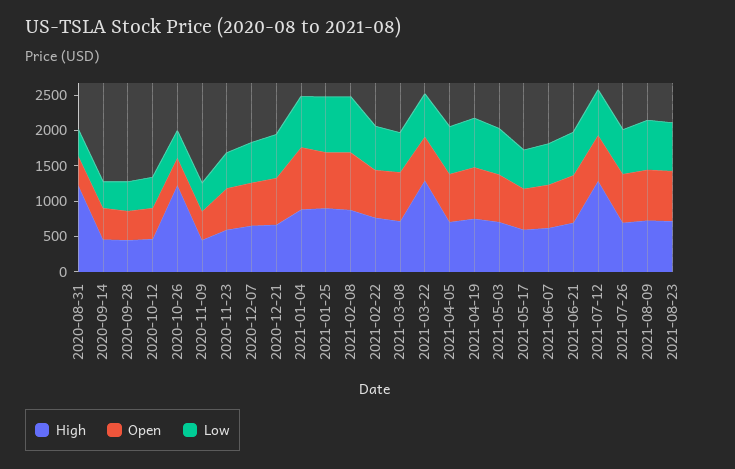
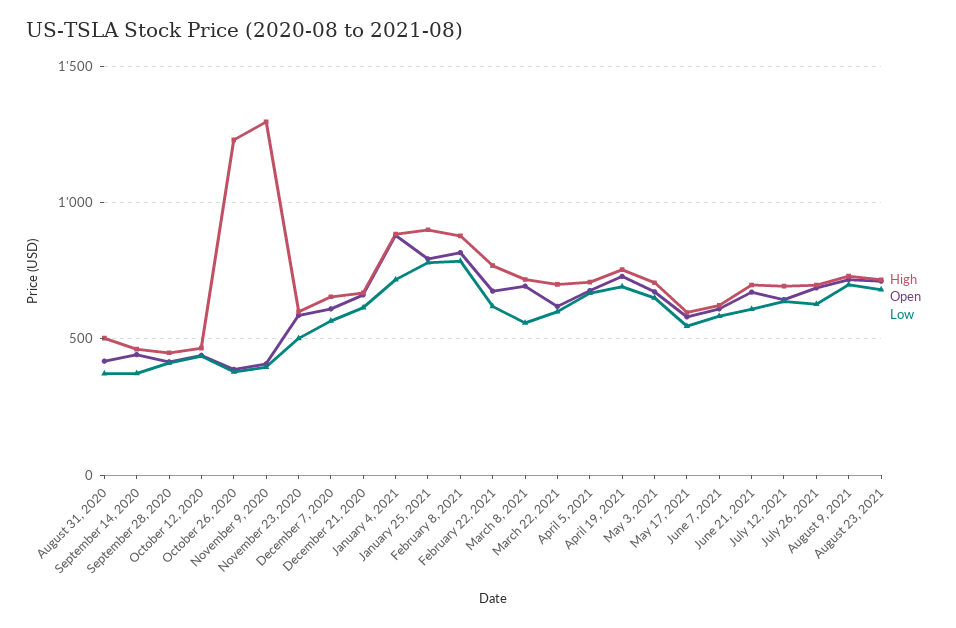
  {
    "High": {
-     "2020-08-31": 1250,
+     "2020-08-31": 500,
      "2020-09-14": 450,
      "2020-09-28": 450,
      "2020-10-12": 450,
      "2020-10-26": 1250,
-     "2020-11-09": 500,
+     "2020-11-09": 1300,
      "2020-11-23": 600,
      "2020-12-07": 650,
      "2020-12-21": 650,
      "2021-01-04": 900,
      "2021-01-25": 900,
      "2021-02-08": 900,
      "2021-02-22": 750,
      "2021-03-08": 700,
-     "2021-03-22": 1250,
+     "2021-03-22": 700,
      "2021-04-05": 700,
      "2021-04-19": 750,
      "2021-05-03": 700,
      "2021-05-17": 600,
      "2021-06-07": 600,
      "2021-06-21": 700,
-     "2021-07-12": 1250,
+     "2021-07-12": 700,
      "2021-07-26": 700,
      "2021-08-09": 750,
      "2021-08-23": 700
    },
    "Open": {
      "2020-08-31": 400,
      "2020-09-14": 450,
      "2020-09-28": 400,
      "2020-10-12": 450,
      "2020-10-26": 400,
      "2020-11-09": 400,
      "2020-11-23": 600,
      "2020-12-07": 600,
      "2020-12-21": 650,
      "2021-01-04": 900,
      "2021-01-25": 800,
      "2021-02-08": 800,
      "2021-02-22": 700,
      "2021-03-08": 700,
      "2021-03-22": 600,
      "2021-04-05": 700,
      "2021-04-19": 750,
      "2021-05-03": 650,
      "2021-05-17": 600,
      "2021-06-07": 600,
      "2021-06-21": 650,
      "2021-07-12": 650,
      "2021-07-26": 700,
      "2021-08-09": 700,
      "2021-08-23": 700
    },
    "Low": {
      "2020-08-31": 350,
      "2020-09-14": 350,
      "2020-09-28": 400,
      "2020-10-12": 450,
      "2020-10-26": 400,
      "2020-11-09": 400,
      "2020-11-23": 500,
      "2020-12-07": 550,
      "2020-12-21": 600,
      "2021-01-04": 700,
      "2021-01-25": 800,
      "2021-02-08": 800,
      "2021-02-22": 600,
      "2021-03-08": 550,
      "2021-03-22": 600,
      "2021-04-05": 650,
      "2021-04-19": 700,
      "2021-05-03": 650,
      "2021-05-17": 550,
      "2021-06-07": 600,
      "2021-06-21": 600,
      "2021-07-12": 650,
      "2021-07-26": 650,
      "2021-08-09": 700,
      "2021-08-23": 700
    }
  }

